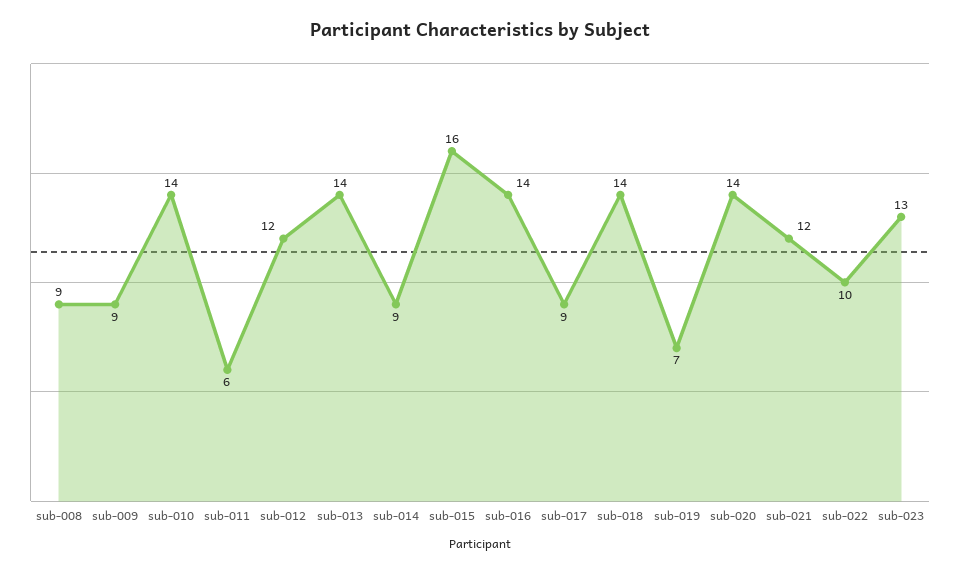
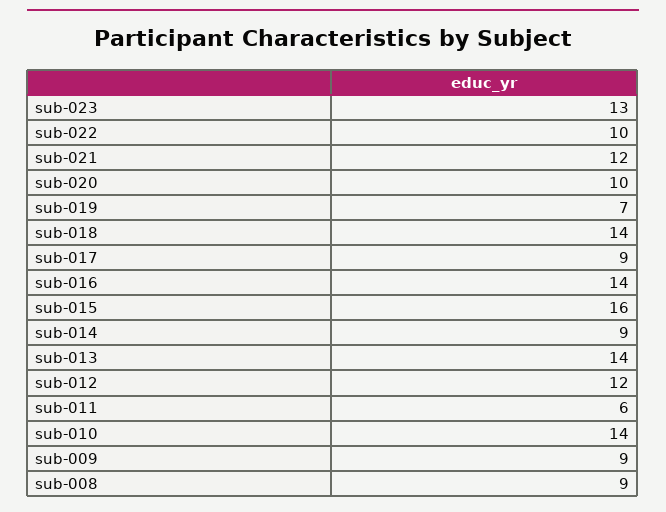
  {
    "sub-008": 9,
    "sub-009": 9,
    "sub-010": 14,
    "sub-011": 6,
    "sub-012": 12,
    "sub-013": 14,
    "sub-014": 9,
    "sub-015": 16,
    "sub-016": 14,
    "sub-017": 9,
    "sub-018": 14,
    "sub-019": 7,
-   "sub-020": 14,
+   "sub-020": 10,
    "sub-021": 12,
    "sub-022": 10,
    "sub-023": 13
  }

